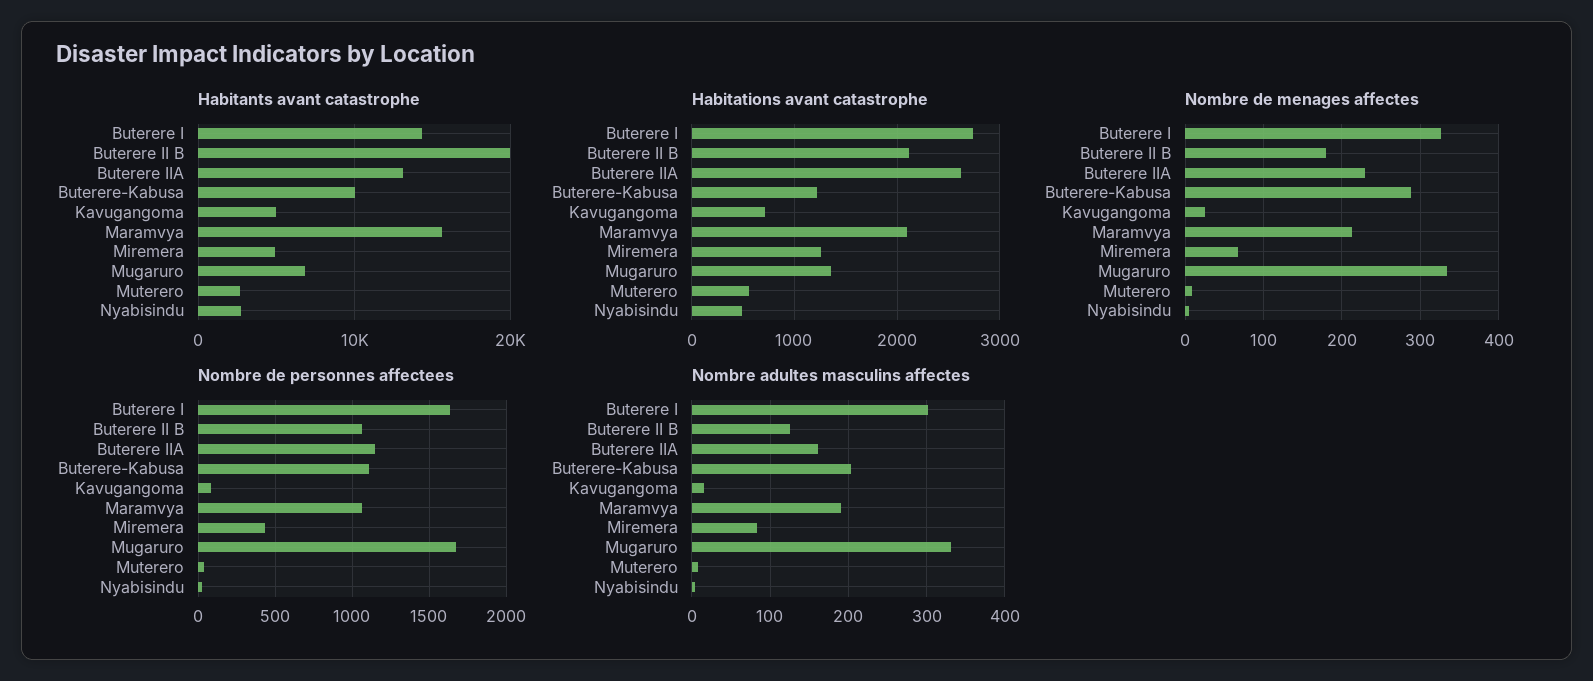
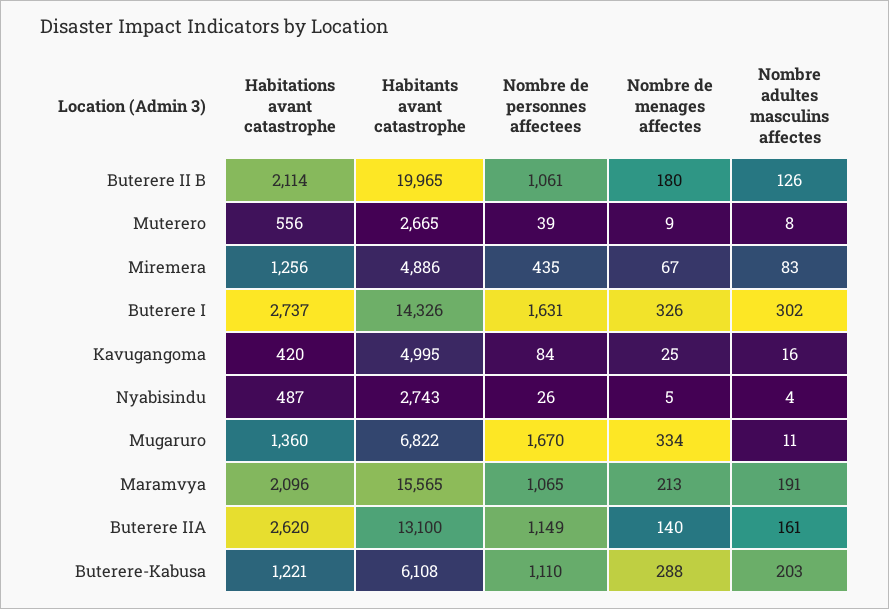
  {
    "Habitants avant catastrophe": {
      "Buterere I": 14326,
      "Buterere II B": 19965,
      "Buterere IIA": 13100,
-     "Buterere-Kabusa": 10000,
+     "Buterere-Kabusa": 6108,
      "Kavugangoma": 4995,
      "Maramvya": 15565,
      "Miremera": 4886,
      "Mugaruro": 6822,
      "Muterero": 2665,
      "Nyabisindu": 2743
    },
    "Habitations avant catastrophe": {
      "Buterere I": 2737,
      "Buterere II B": 2114,
      "Buterere IIA": 2620,
      "Buterere-Kabusa": 1221,
-     "Kavugangoma": 700,
+     "Kavugangoma": 420,
      "Maramvya": 2096,
      "Miremera": 1256,
      "Mugaruro": 1360,
      "Muterero": 556,
      "Nyabisindu": 487
    },
    "Nombre de menages affectes": {
      "Buterere I": 326,
      "Buterere II B": 180,
-     "Buterere IIA": 230,
+     "Buterere IIA": 140,
      "Buterere-Kabusa": 288,
      "Kavugangoma": 25,
      "Maramvya": 213,
      "Miremera": 67,
      "Mugaruro": 334,
      "Muterero": 9,
      "Nyabisindu": 5
    },
    "Nombre de personnes affectees": {
      "Buterere I": 1631,
      "Buterere II B": 1061,
      "Buterere IIA": 1149,
      "Buterere-Kabusa": 1110,
      "Kavugangoma": 84,
      "Maramvya": 1065,
      "Miremera": 435,
      "Mugaruro": 1670,
      "Muterero": 39,
      "Nyabisindu": 26
    },
    "Nombre adultes masculins affectes": {
      "Buterere I": 302,
      "Buterere II B": 126,
      "Buterere IIA": 161,
      "Buterere-Kabusa": 203,
      "Kavugangoma": 16,
      "Maramvya": 191,
      "Miremera": 83,
-     "Mugaruro": 330,
+     "Mugaruro": 11,
      "Muterero": 8,
      "Nyabisindu": 4
    }
  }

